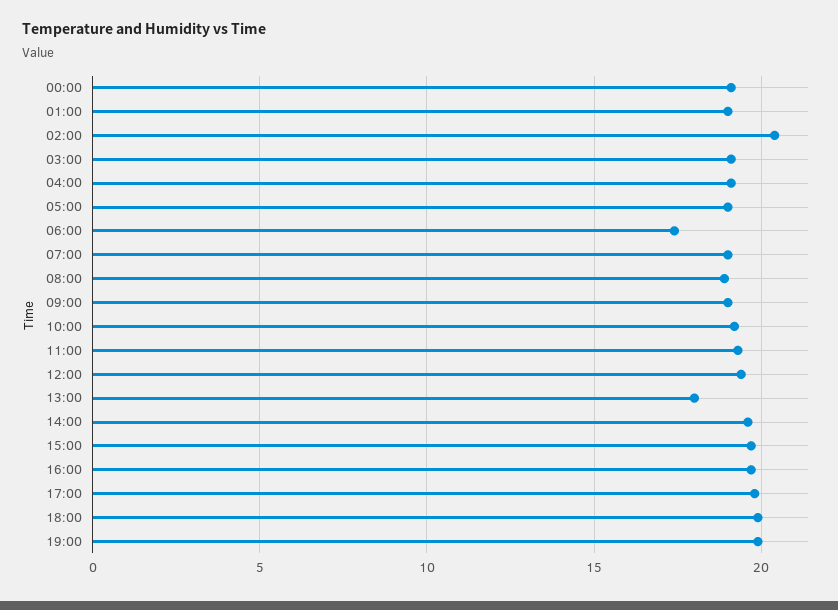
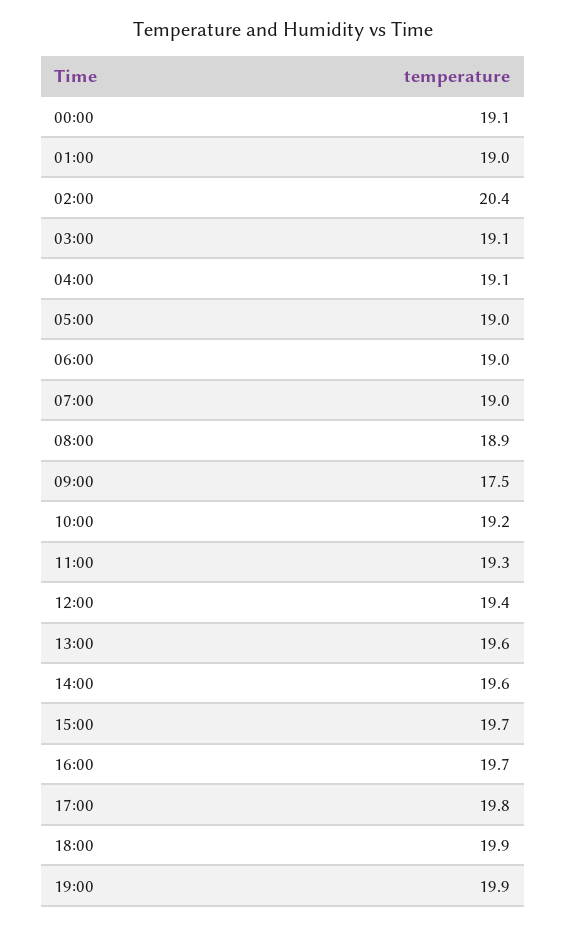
  {
    "00:00": 19.1,
    "01:00": 19,
    "02:00": 20.4,
    "03:00": 19.1,
    "04:00": 19.1,
    "05:00": 19,
-   "06:00": 17.5,
+   "06:00": 19,
    "07:00": 19,
    "08:00": 18.9,
-   "09:00": 19,
+   "09:00": 17.5,
    "10:00": 19.2,
    "11:00": 19.3,
    "12:00": 19.4,
-   "13:00": 18,
+   "13:00": 19.6,
    "14:00": 19.6,
    "15:00": 19.7,
    "16:00": 19.7,
    "17:00": 19.8,
    "18:00": 19.9,
    "19:00": 19.9
  }

